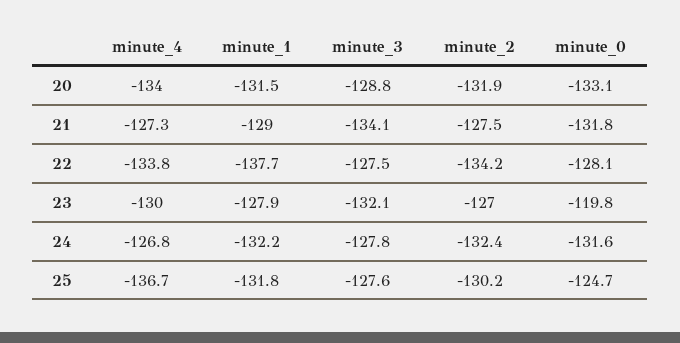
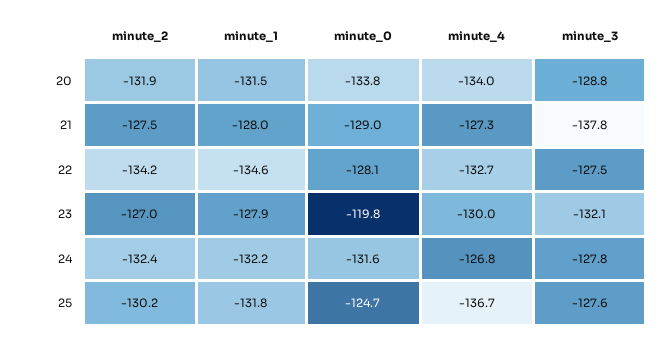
  {
    "minute_4": {
      "20": -134,
      "21": -127.3,
-     "22": -133.8,
+     "22": -132.7,
      "23": -130,
      "24": -126.8,
      "25": -136.7
    },
    "minute_1": {
      "20": -131.5,
-     "21": -129,
+     "21": -128,
-     "22": -137.7,
+     "22": -134.6,
      "23": -127.9,
      "24": -132.2,
      "25": -131.8
    },
    "minute_3": {
      "20": -128.8,
-     "21": -134.1,
+     "21": -137.8,
      "22": -127.5,
      "23": -132.1,
      "24": -127.8,
      "25": -127.6
    },
    "minute_2": {
      "20": -131.9,
      "21": -127.5,
      "22": -134.2,
      "23": -127,
      "24": -132.4,
      "25": -130.2
    },
    "minute_0": {
-     "20": -133.1,
+     "20": -133.8,
-     "21": -131.8,
+     "21": -129,
      "22": -128.1,
      "23": -119.8,
      "24": -131.6,
      "25": -124.7
    }
  }

